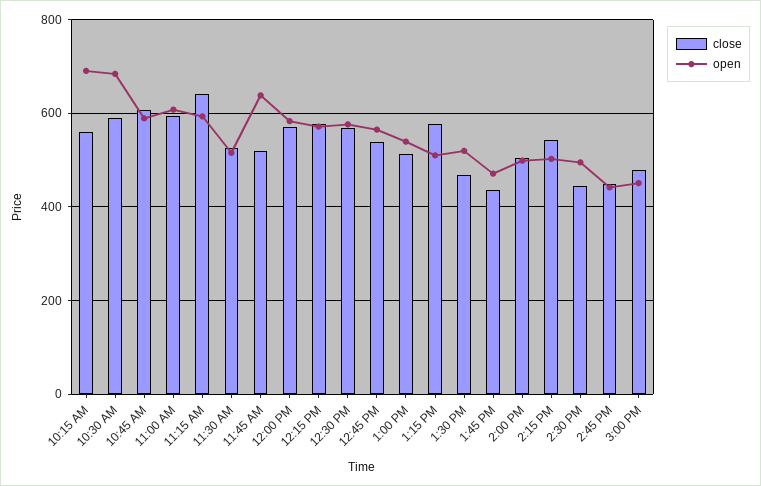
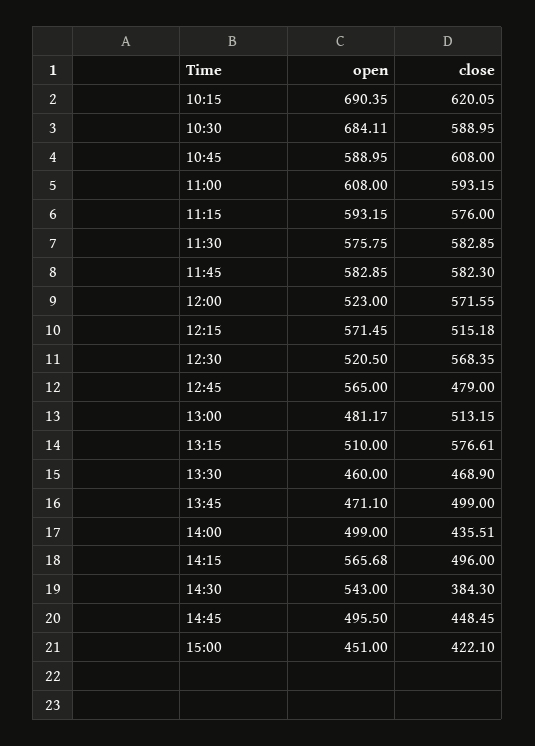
  {
    "close": {
-     "10:15 AM": 560,
+     "10:15 AM": 620.05,
      "10:30 AM": 588.95,
      "10:45 AM": 608,
      "11:00 AM": 593.15,
-     "11:15 AM": 640,
+     "11:15 AM": 576,
-     "11:30 AM": 520,
+     "11:30 AM": 582.85,
-     "11:45 AM": 520,
+     "11:45 AM": 582.3,
      "12:00 PM": 571.55,
-     "12:15 PM": 580,
+     "12:15 PM": 515.18,
      "12:30 PM": 568.35,
-     "12:45 PM": 540,
+     "12:45 PM": 479,
      "1:00 PM": 513.15,
      "1:15 PM": 576.61,
      "1:30 PM": 468.9,
-     "1:45 PM": 440,
+     "1:45 PM": 499,
-     "2:00 PM": 500,
+     "2:00 PM": 435.51,
-     "2:15 PM": 540,
+     "2:15 PM": 496,
-     "2:30 PM": 440,
+     "2:30 PM": 384.3,
      "2:45 PM": 448.45,
-     "3:00 PM": 480
+     "3:00 PM": 422.1
    },
    "open": {
      "10:15 AM": 690.35,
      "10:30 AM": 684.11,
      "10:45 AM": 588.95,
      "11:00 AM": 608,
      "11:15 AM": 593.15,
-     "11:30 AM": 520,
+     "11:30 AM": 575.75,
-     "11:45 AM": 640,
+     "11:45 AM": 582.85,
-     "12:00 PM": 580,
+     "12:00 PM": 523,
      "12:15 PM": 571.45,
-     "12:30 PM": 580,
+     "12:30 PM": 520.5,
      "12:45 PM": 565,
-     "1:00 PM": 540,
+     "1:00 PM": 481.17,
      "1:15 PM": 510,
-     "1:30 PM": 520,
+     "1:30 PM": 460,
      "1:45 PM": 471.1,
      "2:00 PM": 499,
-     "2:15 PM": 500,
+     "2:15 PM": 565.68,
-     "2:30 PM": 500,
+     "2:30 PM": 543,
-     "2:45 PM": 440,
+     "2:45 PM": 495.5,
      "3:00 PM": 451
    }
  }

